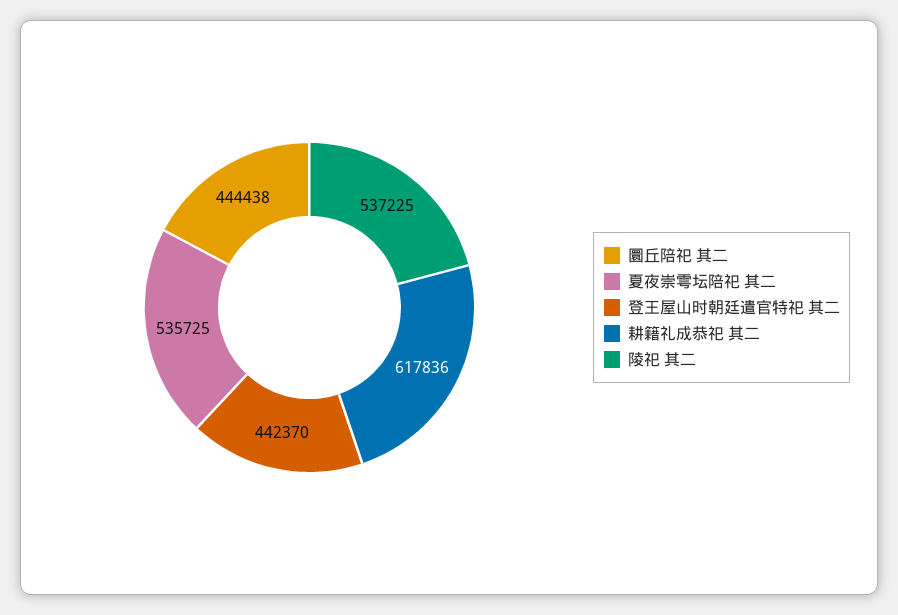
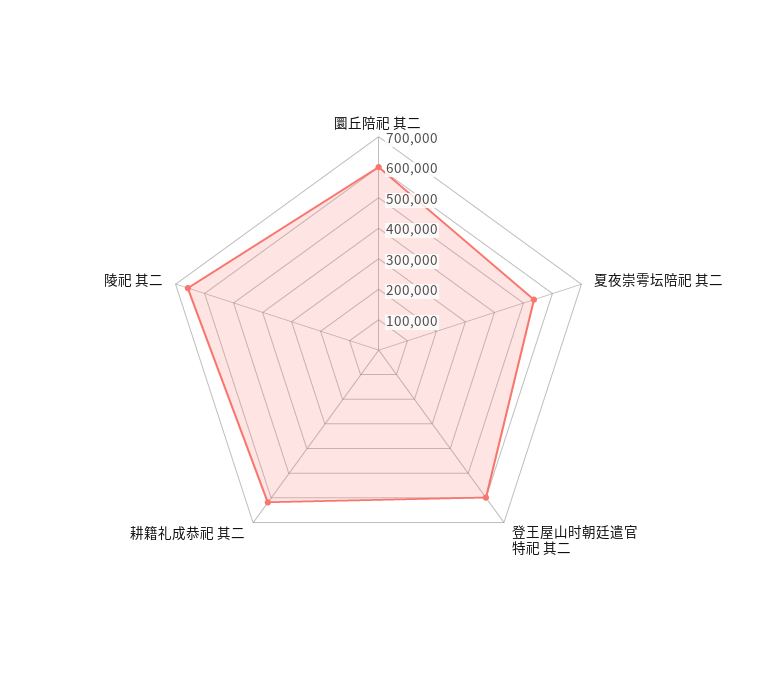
  {
-   "圜丘陪祀 其二": 444438,
+   "圜丘陪祀 其二": 600000,
    "夏夜崇雩坛陪祀 其二": 535725,
-   "登王屋山时朝廷遣官特祀 其二": 442370,
+   "登王屋山时朝廷遣官特祀 其二": 600000,
    "耕籍礼成恭祀 其二": 617836,
-   "陵祀 其二": 537225
+   "陵祀 其二": 650000
  }

